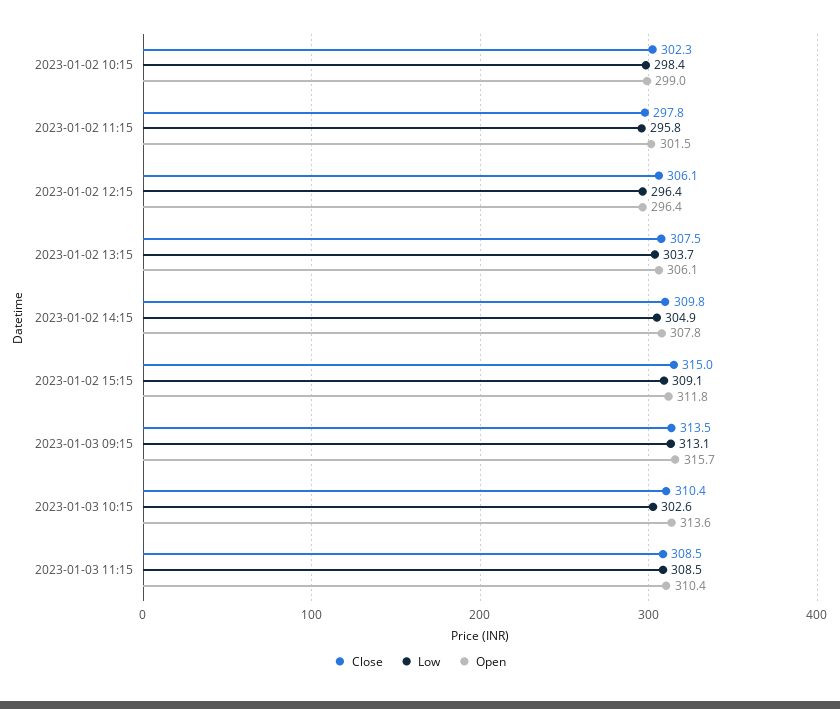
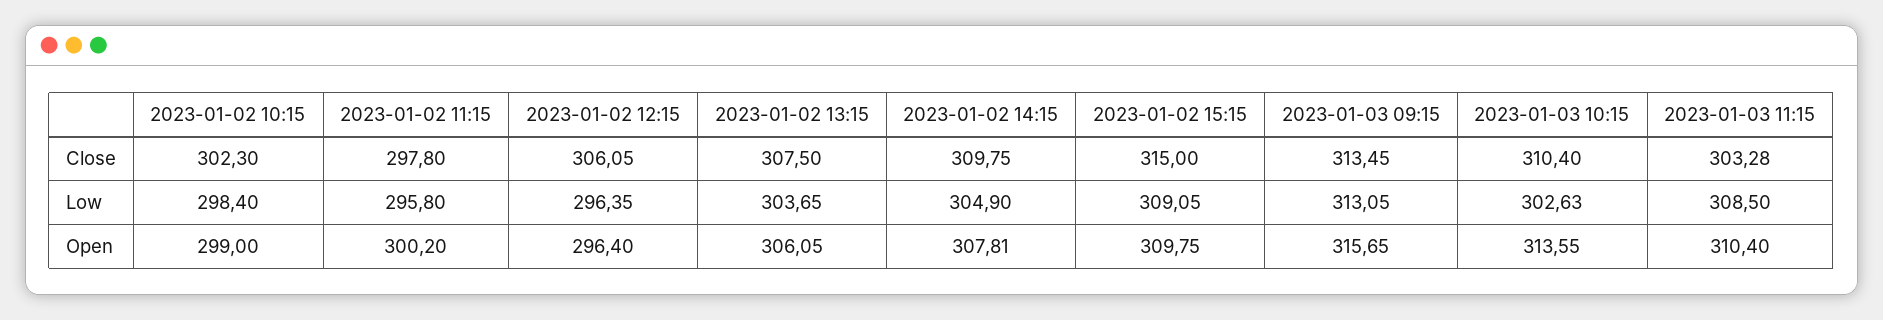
  {
    "Close": {
      "2023-01-02 10:15": 302.3,
      "2023-01-02 11:15": 297.8,
      "2023-01-02 12:15": 306.05,
      "2023-01-02 13:15": 307.5,
      "2023-01-02 14:15": 309.75,
      "2023-01-02 15:15": 315,
      "2023-01-03 09:15": 313.45,
      "2023-01-03 10:15": 310.4,
-     "2023-01-03 11:15": 308.5
+     "2023-01-03 11:15": 303.28
    },
    "Low": {
      "2023-01-02 10:15": 298.4,
      "2023-01-02 11:15": 295.8,
      "2023-01-02 12:15": 296.35,
      "2023-01-02 13:15": 303.65,
      "2023-01-02 14:15": 304.9,
      "2023-01-02 15:15": 309.05,
      "2023-01-03 09:15": 313.05,
      "2023-01-03 10:15": 302.63,
      "2023-01-03 11:15": 308.5
    },
    "Open": {
      "2023-01-02 10:15": 299,
-     "2023-01-02 11:15": 301.5,
+     "2023-01-02 11:15": 300.2,
      "2023-01-02 12:15": 296.4,
      "2023-01-02 13:15": 306.05,
      "2023-01-02 14:15": 307.81,
-     "2023-01-02 15:15": 311.8,
+     "2023-01-02 15:15": 309.75,
      "2023-01-03 09:15": 315.65,
      "2023-01-03 10:15": 313.55,
      "2023-01-03 11:15": 310.4
    }
  }

